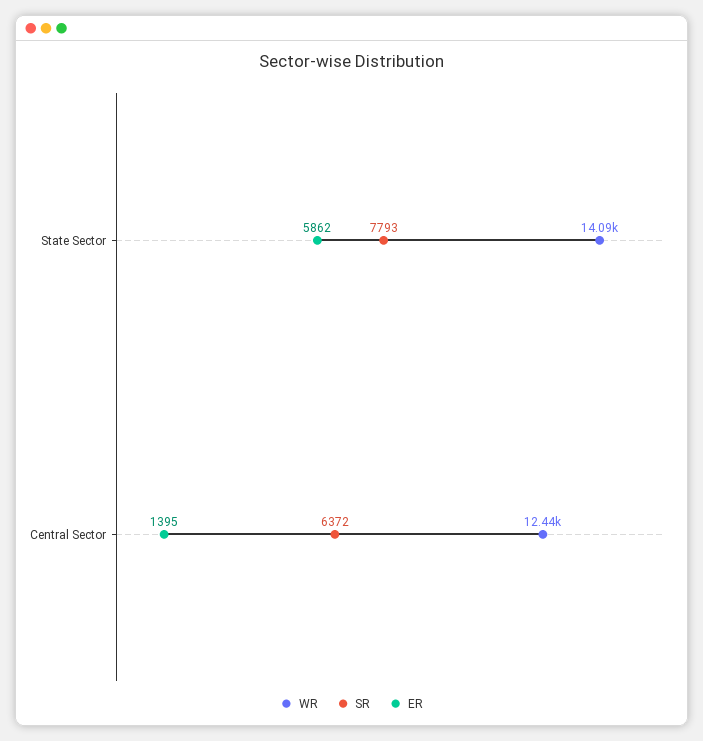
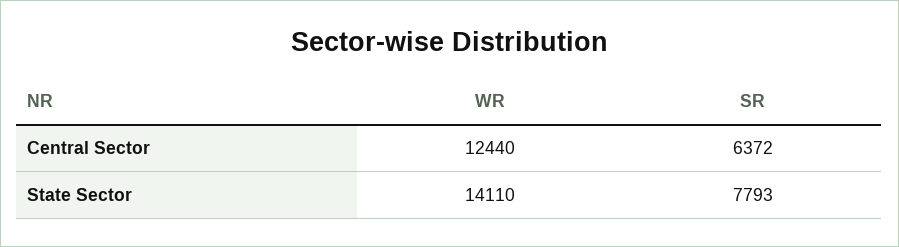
  {
    "WR": {
-     "State Sector": 14090,
+     "State Sector": 14110,
      "Central Sector": 12440
    },
    "SR": {
      "State Sector": 7793,
      "Central Sector": 6372
-   },
+   }
-   "ER": {
-     "State Sector": 5862,
-     "Central Sector": 1395
-   }
  }

